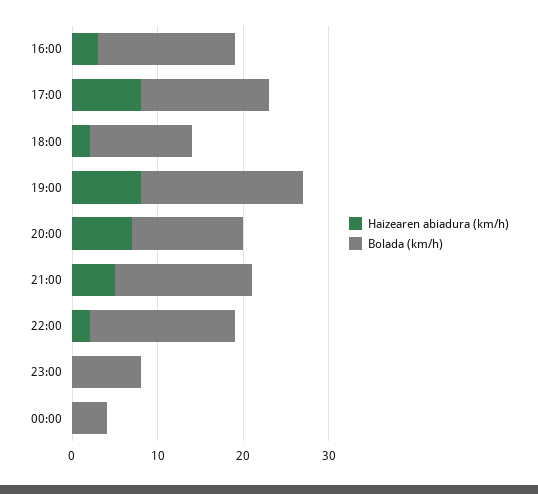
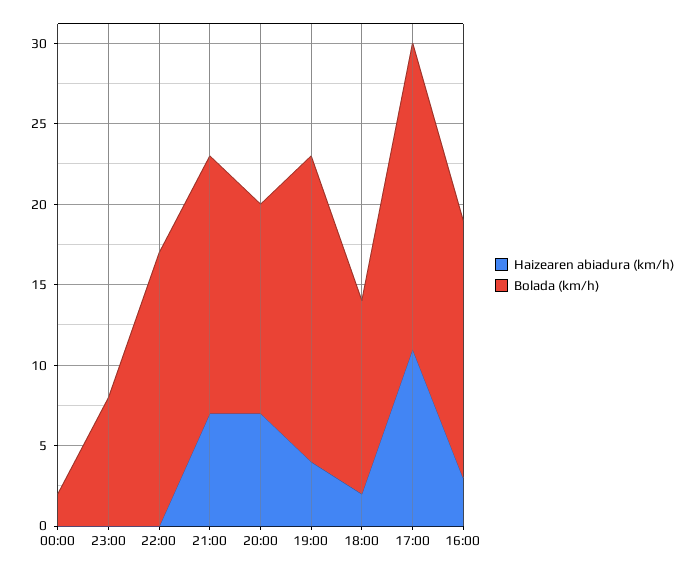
  {
    "Haizearen abiadura (km/h)": {
      "16:00": 3,
-     "17:00": 8,
+     "17:00": 11,
      "18:00": 2,
-     "19:00": 8,
+     "19:00": 4,
      "20:00": 7,
-     "21:00": 5,
+     "21:00": 7,
-     "22:00": 2,
+     "22:00": 0,
      "23:00": 0,
      "00:00": 0
    },
    "Bolada (km/h)": {
      "16:00": 16,
-     "17:00": 15,
+     "17:00": 19,
      "18:00": 12,
      "19:00": 19,
      "20:00": 13,
      "21:00": 16,
      "22:00": 17,
      "23:00": 8,
-     "00:00": 4
+     "00:00": 2
    }
  }

